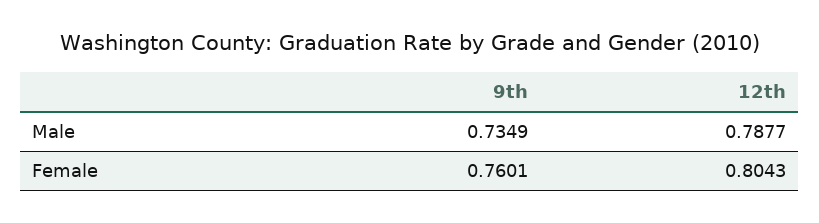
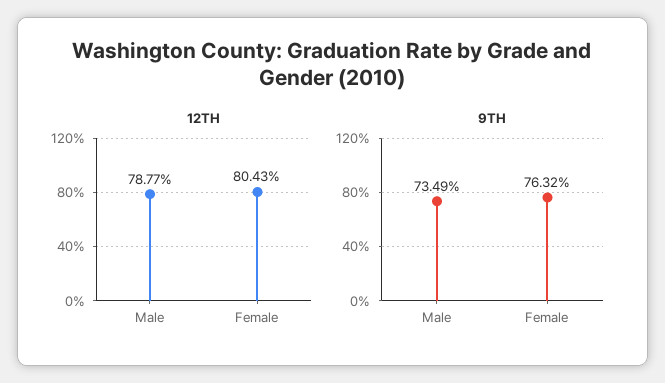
  {
    "9th": {
      "Male": 0.7349,
-     "Female": 0.7601
+     "Female": 0.7632
    },
    "12th": {
      "Male": 0.7877,
      "Female": 0.8043
    }
  }

